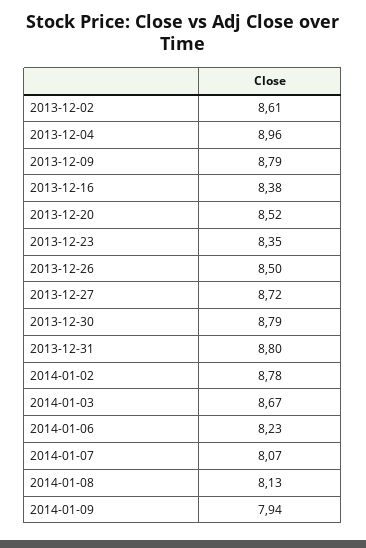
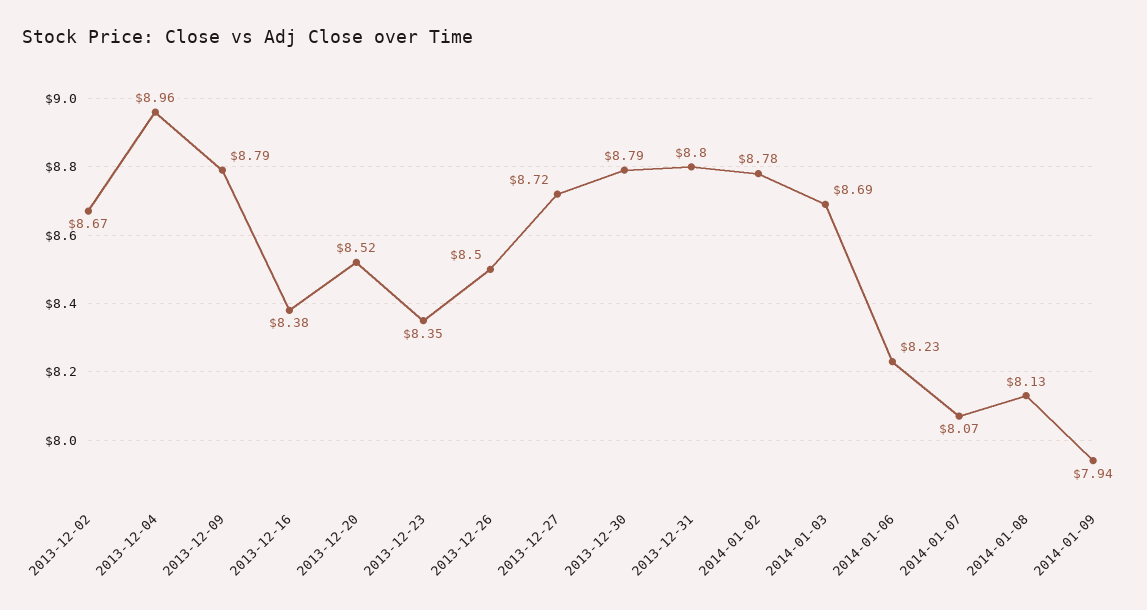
  {
-   "2013-12-02": 8.61,
+   "2013-12-02": 8.67,
    "2013-12-04": 8.96,
    "2013-12-09": 8.79,
    "2013-12-16": 8.38,
    "2013-12-20": 8.52,
    "2013-12-23": 8.35,
    "2013-12-26": 8.5,
    "2013-12-27": 8.72,
    "2013-12-30": 8.79,
    "2013-12-31": 8.8,
    "2014-01-02": 8.78,
-   "2014-01-03": 8.67,
+   "2014-01-03": 8.69,
    "2014-01-06": 8.23,
    "2014-01-07": 8.07,
    "2014-01-08": 8.13,
    "2014-01-09": 7.94
  }

